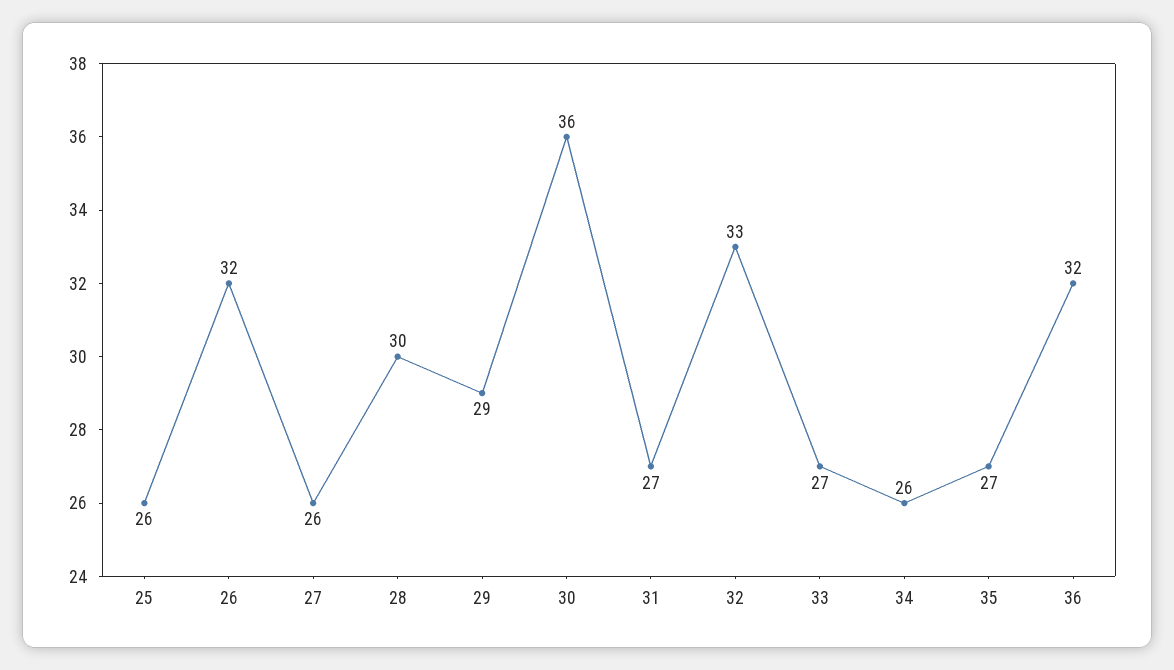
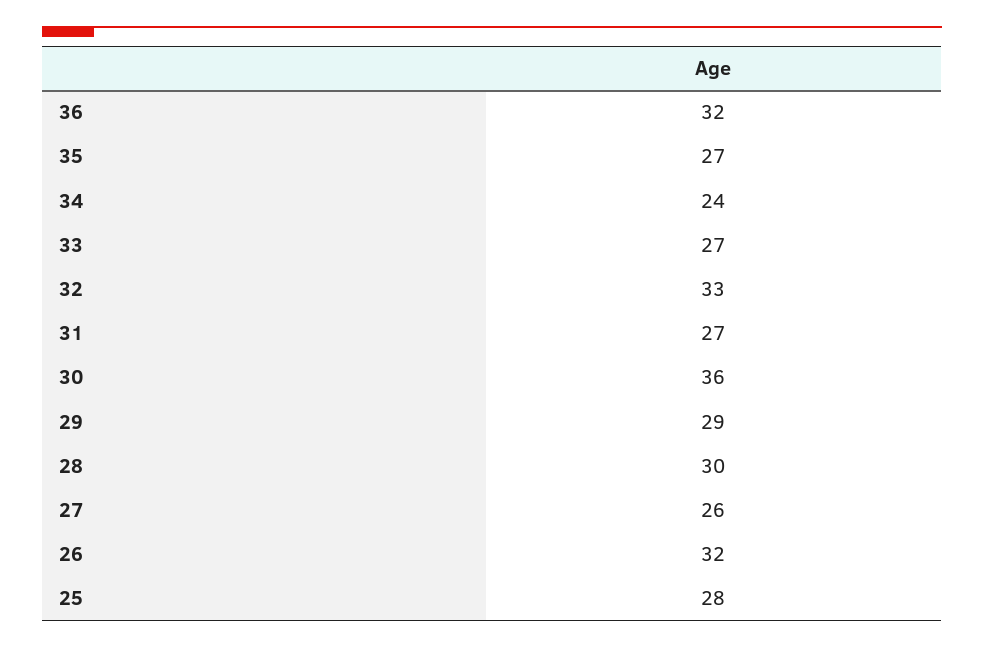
  {
-   "25": 26,
+   "25": 28,
    "26": 32,
    "27": 26,
    "28": 30,
    "29": 29,
    "30": 36,
    "31": 27,
    "32": 33,
    "33": 27,
-   "34": 26,
+   "34": 24,
    "35": 27,
    "36": 32
  }

